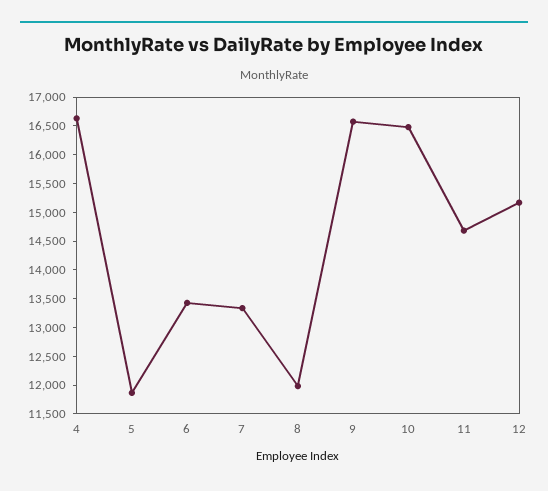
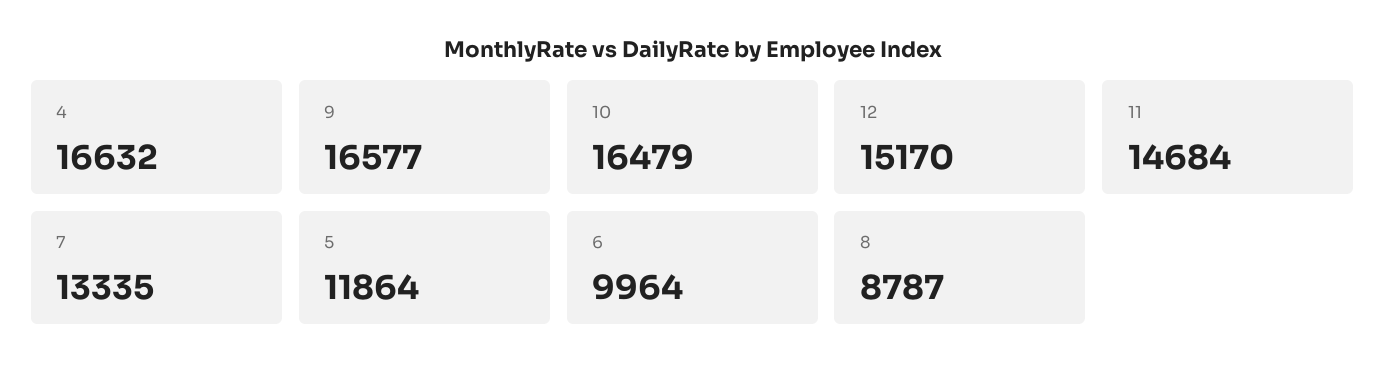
  {
    "4": 16632,
    "5": 11864,
-   "6": 13500,
+   "6": 9964,
    "7": 13335,
-   "8": 12000,
+   "8": 8787,
    "9": 16577,
    "10": 16479,
    "11": 14684,
    "12": 15170
  }

